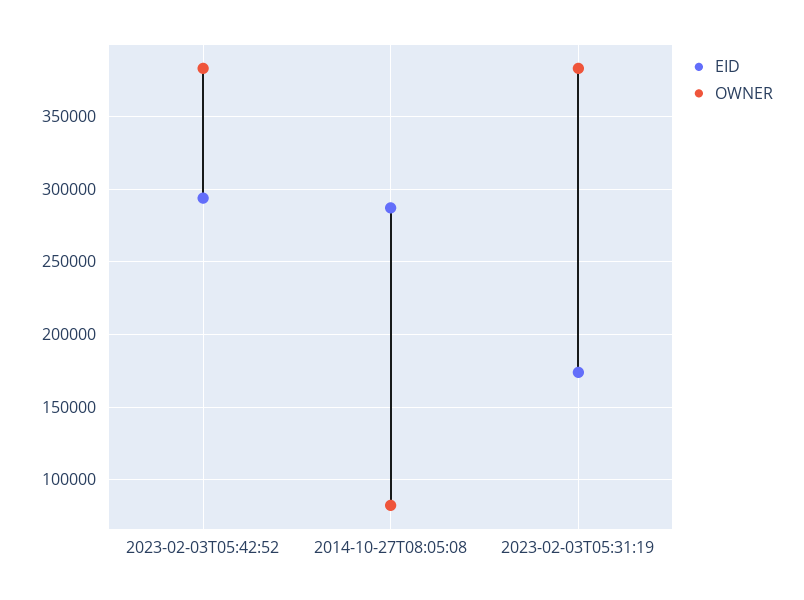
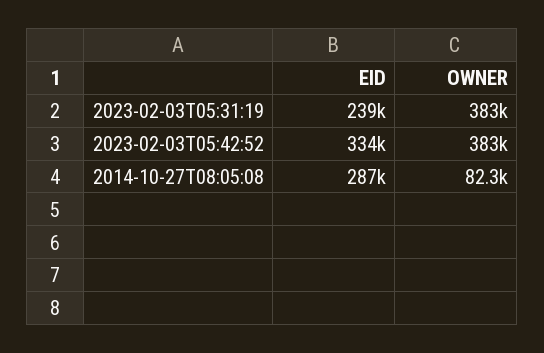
  {
    "EID": {
-     "2023-02-03T05:42:52": 295000,
+     "2023-02-03T05:42:52": 334000,
      "2014-10-27T08:05:08": 287000,
-     "2023-02-03T05:31:19": 175000
+     "2023-02-03T05:31:19": 239000
    },
    "OWNER": {
      "2023-02-03T05:42:52": 383000,
      "2014-10-27T08:05:08": 82300,
      "2023-02-03T05:31:19": 383000
    }
  }

